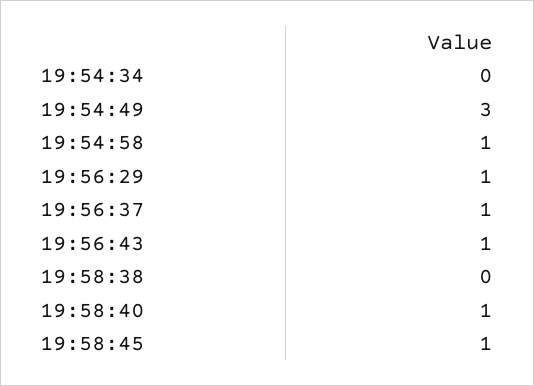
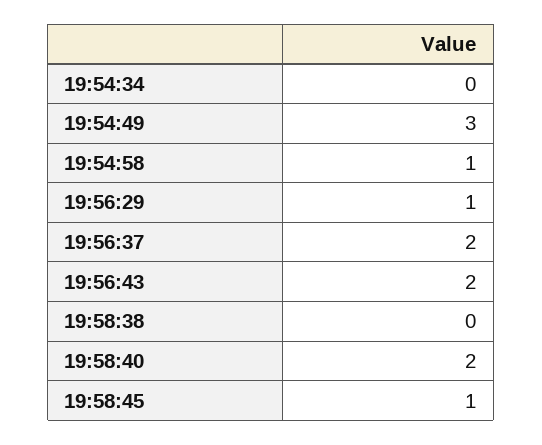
  {
    "19:54:34": 0,
    "19:54:49": 3,
    "19:54:58": 1,
    "19:56:29": 1,
-   "19:56:37": 1,
+   "19:56:37": 2,
-   "19:56:43": 1,
+   "19:56:43": 2,
    "19:58:38": 0,
-   "19:58:40": 1,
+   "19:58:40": 2,
    "19:58:45": 1
  }

